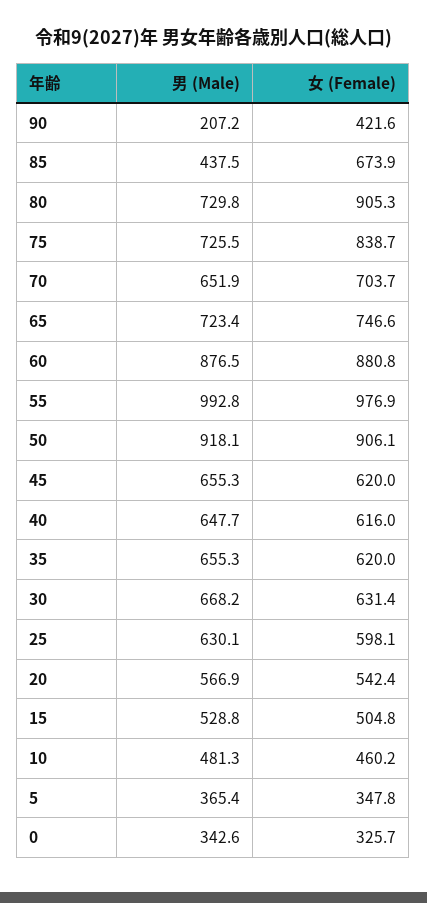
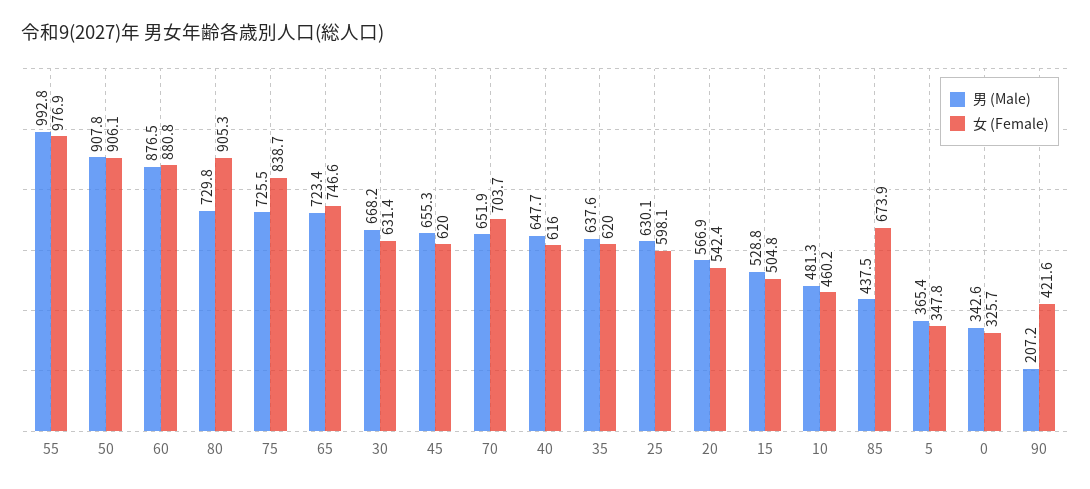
  {
    "男 (Male)": {
      "90": 207.2,
      "85": 437.5,
      "80": 729.8,
      "75": 725.5,
      "70": 651.9,
      "65": 723.4,
      "60": 876.5,
      "55": 992.8,
-     "50": 918.1,
+     "50": 907.8,
      "45": 655.3,
      "40": 647.7,
-     "35": 655.3,
+     "35": 637.6,
      "30": 668.2,
      "25": 630.1,
      "20": 566.9,
      "15": 528.8,
      "10": 481.3,
      "5": 365.4,
      "0": 342.6
    },
    "女 (Female)": {
      "90": 421.6,
      "85": 673.9,
      "80": 905.3,
      "75": 838.7,
      "70": 703.7,
      "65": 746.6,
      "60": 880.8,
      "55": 976.9,
      "50": 906.1,
      "45": 620,
      "40": 616,
      "35": 620,
      "30": 631.4,
      "25": 598.1,
      "20": 542.4,
      "15": 504.8,
      "10": 460.2,
      "5": 347.8,
      "0": 325.7
    }
  }

